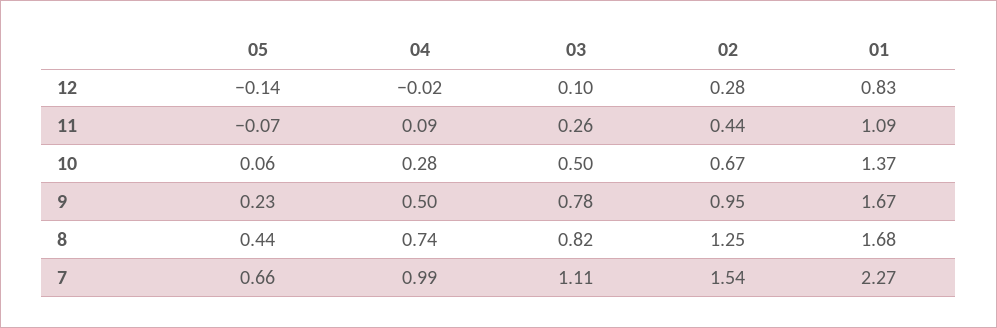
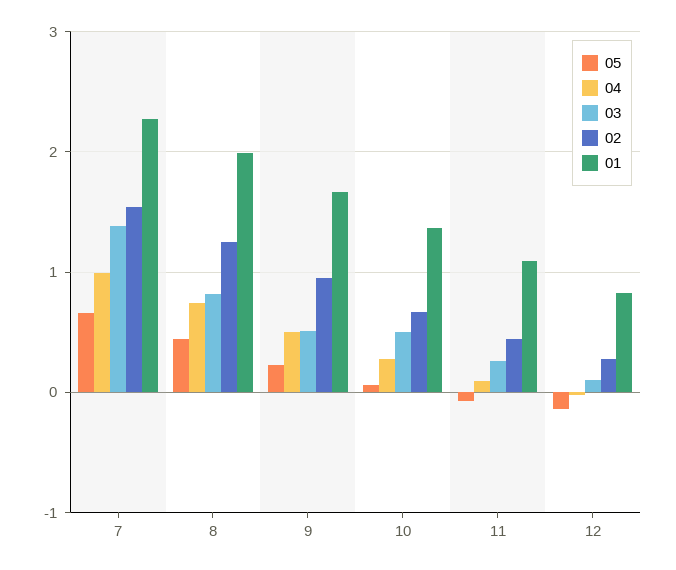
  {
    "05": {
      "12": -0.14,
      "11": -0.07,
      "10": 0.06,
      "9": 0.23,
      "8": 0.44,
      "7": 0.66
    },
    "04": {
      "12": -0.02,
      "11": 0.09,
      "10": 0.28,
      "9": 0.5,
      "8": 0.74,
      "7": 0.99
    },
    "03": {
      "12": 0.1,
      "11": 0.26,
      "10": 0.5,
-     "9": 0.78,
+     "9": 0.5,
      "8": 0.82,
-     "7": 1.11
+     "7": 1.4
    },
    "02": {
      "12": 0.28,
      "11": 0.44,
      "10": 0.67,
      "9": 0.95,
      "8": 1.25,
      "7": 1.54
    },
    "01": {
      "12": 0.83,
      "11": 1.09,
      "10": 1.37,
      "9": 1.67,
-     "8": 1.68,
+     "8": 2,
      "7": 2.27
    }
  }

